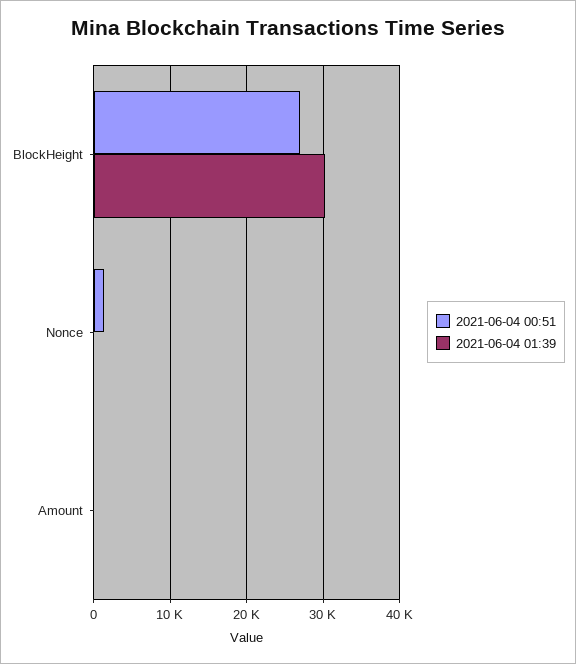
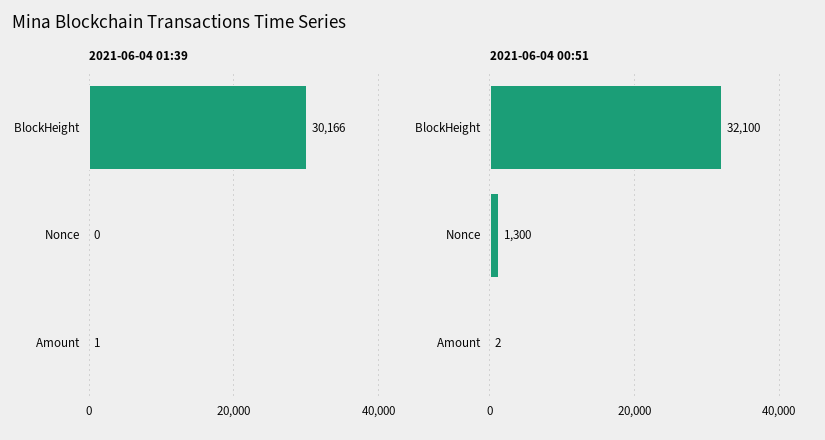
  {
    "2021-06-04 00:51": {
-     "BlockHeight": 27000,
+     "BlockHeight": 32100,
      "Nonce": 1300,
      "Amount": 2
    },
    "2021-06-04 01:39": {
      "BlockHeight": 30166,
      "Nonce": 0,
      "Amount": 1
    }
  }

